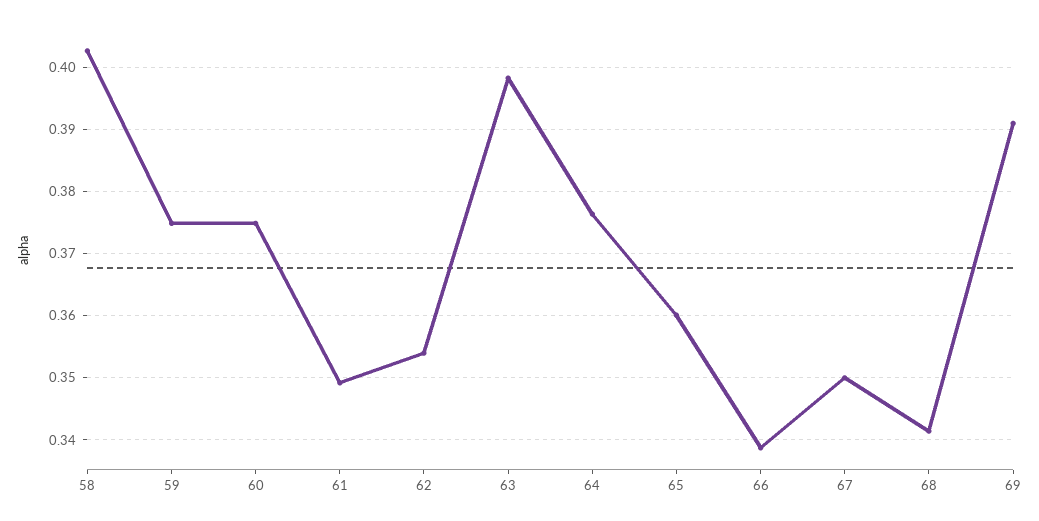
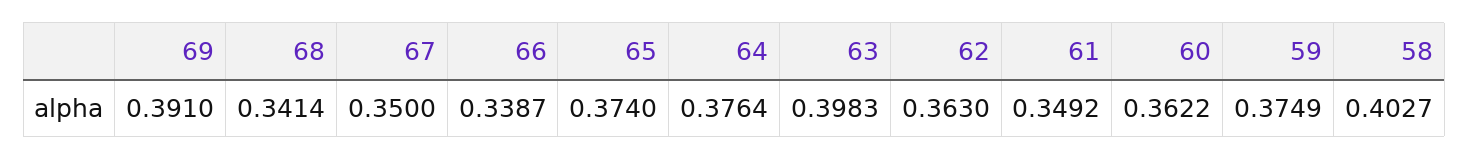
  {
    "58": 0.4027,
    "59": 0.3749,
-   "60": 0.375,
+   "60": 0.3622,
    "61": 0.3492,
-   "62": 0.354,
+   "62": 0.363,
    "63": 0.3983,
    "64": 0.3764,
-   "65": 0.36,
+   "65": 0.374,
    "66": 0.3387,
    "67": 0.35,
    "68": 0.3414,
    "69": 0.391
  }

